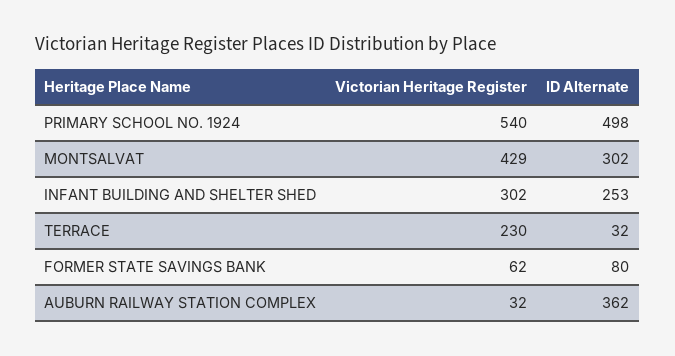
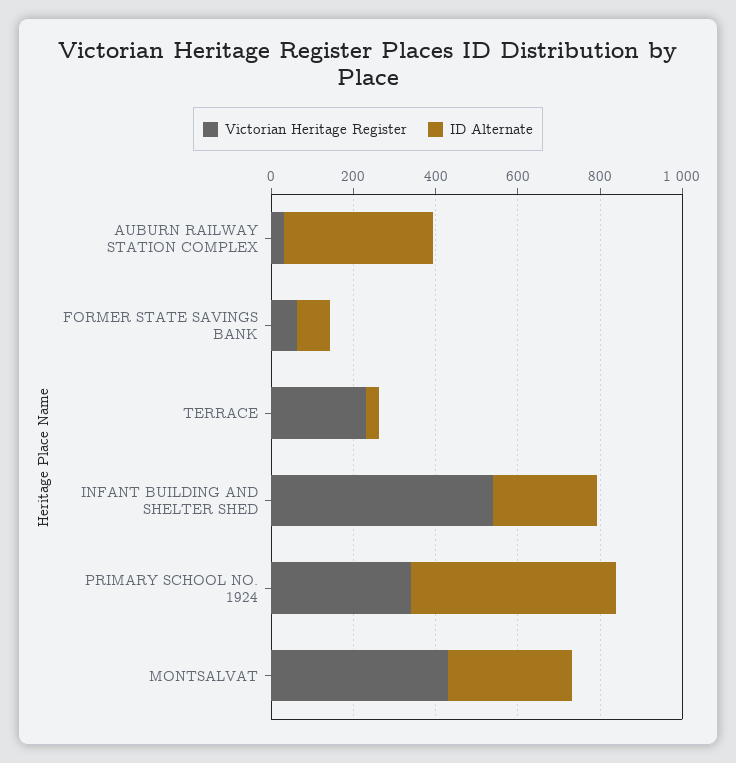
  {
    "Victorian Heritage Register": {
-     "PRIMARY SCHOOL NO. 1924": 540,
+     "PRIMARY SCHOOL NO. 1924": 350,
      "MONTSALVAT": 429,
-     "INFANT BUILDING AND SHELTER SHED": 302,
+     "INFANT BUILDING AND SHELTER SHED": 550,
      "TERRACE": 230,
      "FORMER STATE SAVINGS BANK": 62,
      "AUBURN RAILWAY STATION COMPLEX": 32
    },
    "ID Alternate": {
      "PRIMARY SCHOOL NO. 1924": 498,
      "MONTSALVAT": 302,
      "INFANT BUILDING AND SHELTER SHED": 253,
      "TERRACE": 32,
      "FORMER STATE SAVINGS BANK": 80,
      "AUBURN RAILWAY STATION COMPLEX": 362
    }
  }

